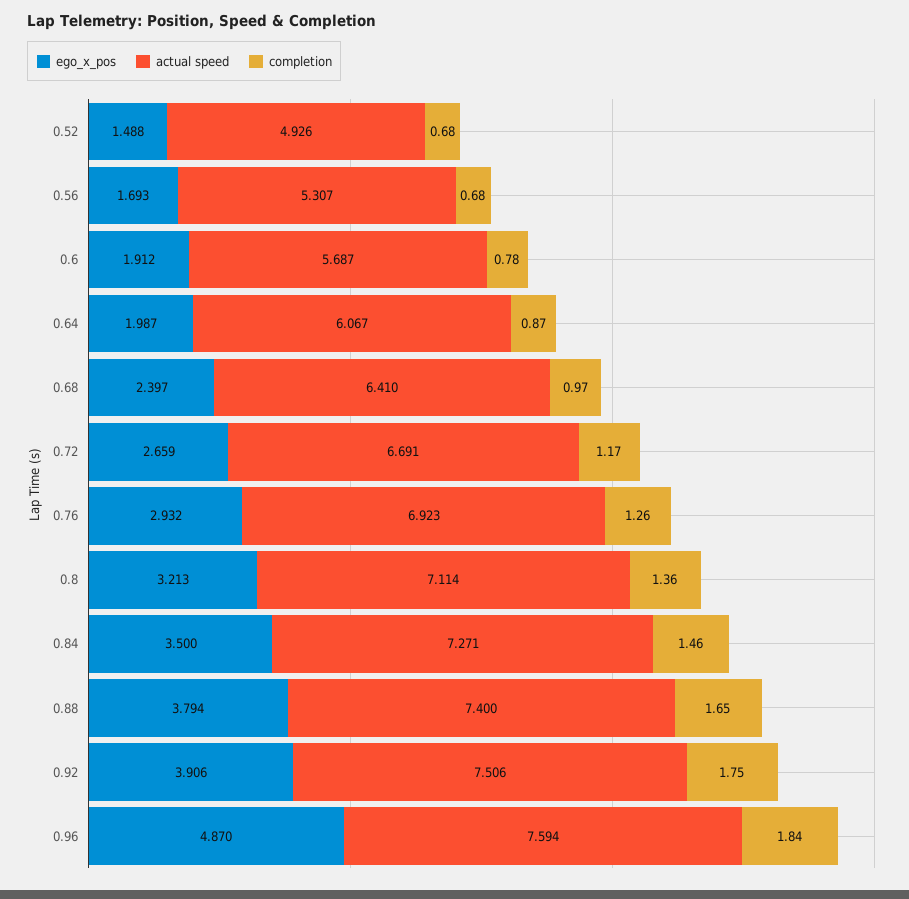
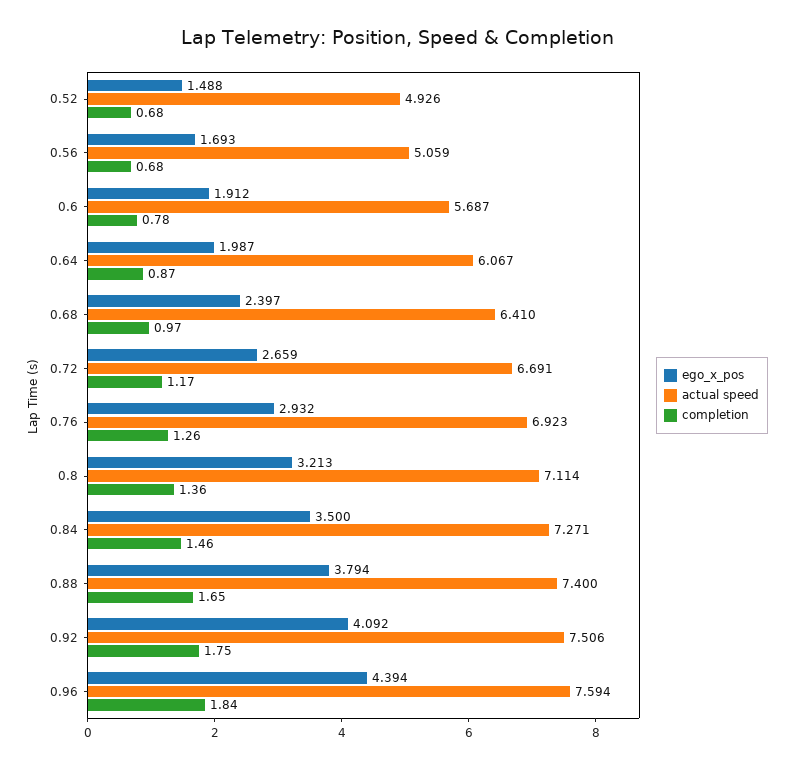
  {
    "ego_x_pos": {
      "0.52": 1.488,
      "0.56": 1.693,
      "0.6": 1.912,
      "0.64": 1.987,
      "0.68": 2.397,
      "0.72": 2.659,
      "0.76": 2.932,
      "0.8": 3.213,
      "0.84": 3.5,
      "0.88": 3.794,
-     "0.92": 3.906,
+     "0.92": 4.092,
-     "0.96": 4.87
+     "0.96": 4.394
    },
    "actual speed": {
      "0.52": 4.926,
-     "0.56": 5.307,
+     "0.56": 5.059,
      "0.6": 5.687,
      "0.64": 6.067,
      "0.68": 6.41,
      "0.72": 6.691,
      "0.76": 6.923,
      "0.8": 7.114,
      "0.84": 7.271,
      "0.88": 7.4,
      "0.92": 7.506,
      "0.96": 7.594
    },
    "completion": {
      "0.52": 0.68,
      "0.56": 0.68,
      "0.6": 0.78,
      "0.64": 0.87,
      "0.68": 0.97,
      "0.72": 1.17,
      "0.76": 1.26,
      "0.8": 1.36,
      "0.84": 1.46,
      "0.88": 1.65,
      "0.92": 1.75,
      "0.96": 1.84
    }
  }

